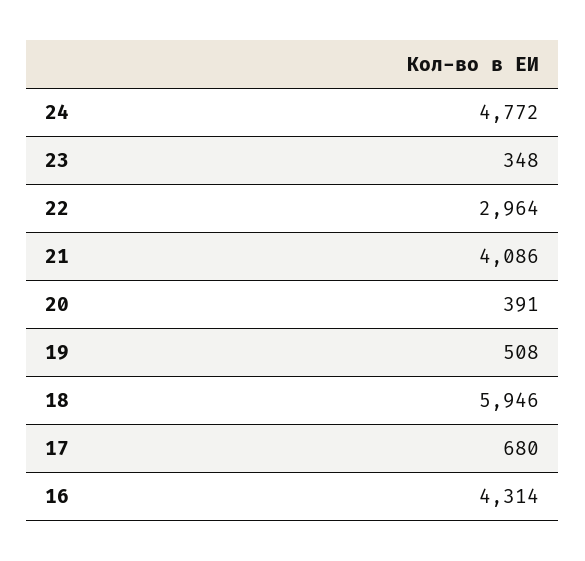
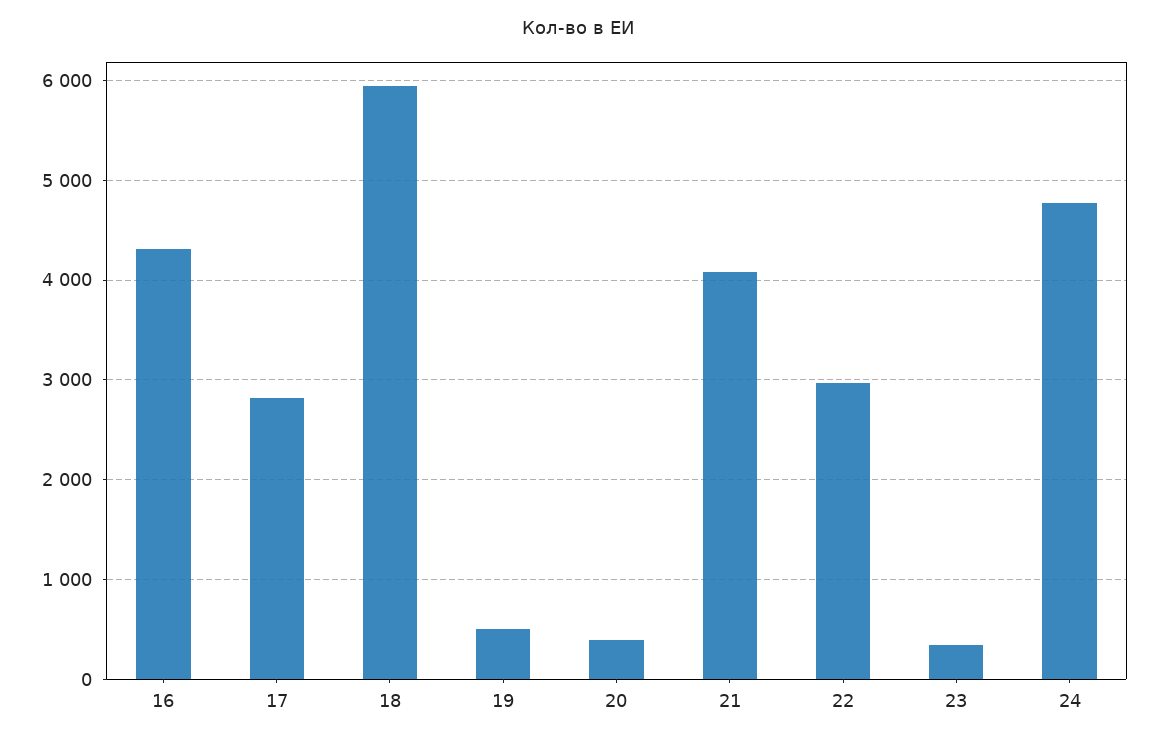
  {
    "24": 4772,
    "23": 348,
    "22": 2964,
    "21": 4086,
    "20": 391,
    "19": 508,
    "18": 5946,
-   "17": 680,
+   "17": 2800,
    "16": 4314
  }

